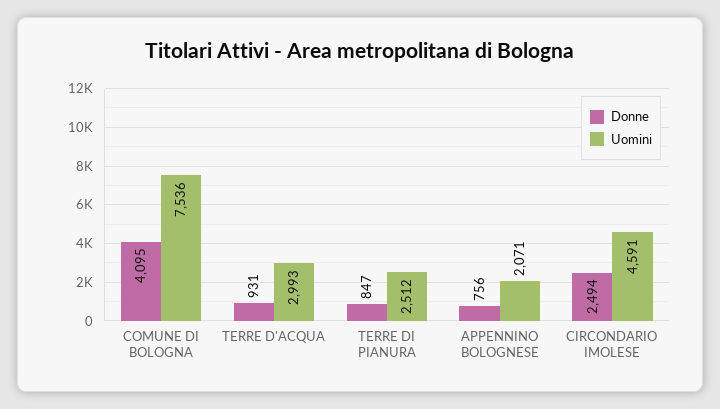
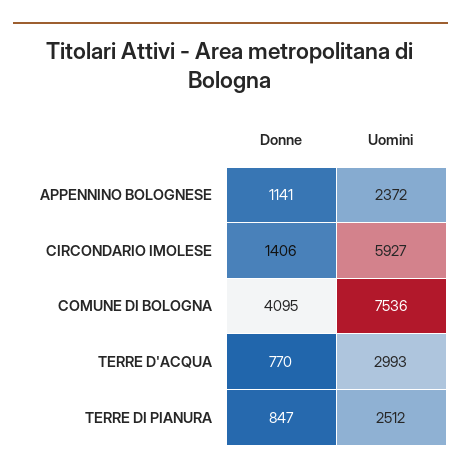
  {
    "Donne": {
      "COMUNE DI BOLOGNA": 4095,
-     "TERRE D'ACQUA": 931,
+     "TERRE D'ACQUA": 770,
      "TERRE DI PIANURA": 847,
-     "APPENNINO BOLOGNESE": 756,
+     "APPENNINO BOLOGNESE": 1141,
-     "CIRCONDARIO IMOLESE": 2494
+     "CIRCONDARIO IMOLESE": 1406
    },
    "Uomini": {
      "COMUNE DI BOLOGNA": 7536,
      "TERRE D'ACQUA": 2993,
      "TERRE DI PIANURA": 2512,
-     "APPENNINO BOLOGNESE": 2071,
+     "APPENNINO BOLOGNESE": 2372,
-     "CIRCONDARIO IMOLESE": 4591
+     "CIRCONDARIO IMOLESE": 5927
    }
  }

